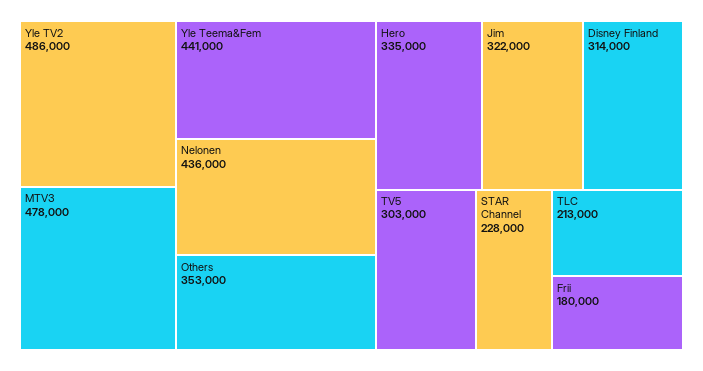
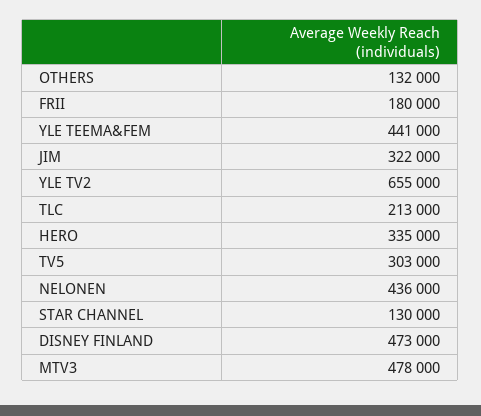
  {
-   "Yle TV2": 486000,
+   "Yle TV2": 655000,
    "MTV3": 478000,
    "Yle Teema&Fem": 441000,
    "Nelonen": 436000,
-   "Others": 353000,
+   "Others": 132000,
    "Hero": 335000,
    "Jim": 322000,
-   "Disney Finland": 314000,
+   "Disney Finland": 473000,
    "TV5": 303000,
-   "STAR Channel": 228000,
+   "STAR Channel": 130000,
    "TLC": 213000,
    "Frii": 180000
  }

